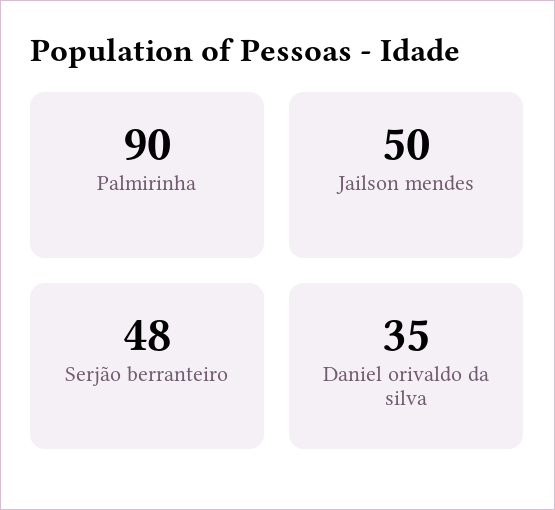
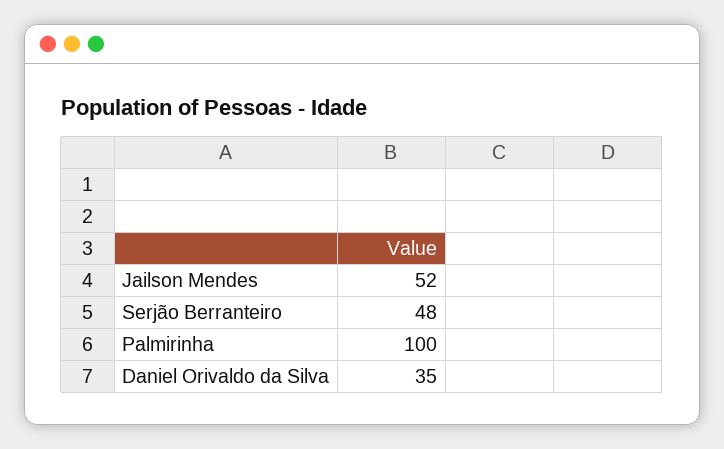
  {
-   "Palmirinha": 90,
+   "Palmirinha": 100,
-   "Jailson mendes": 50,
+   "Jailson mendes": 52,
    "Serjão berranteiro": 48,
    "Daniel orivaldo da silva": 35
  }

